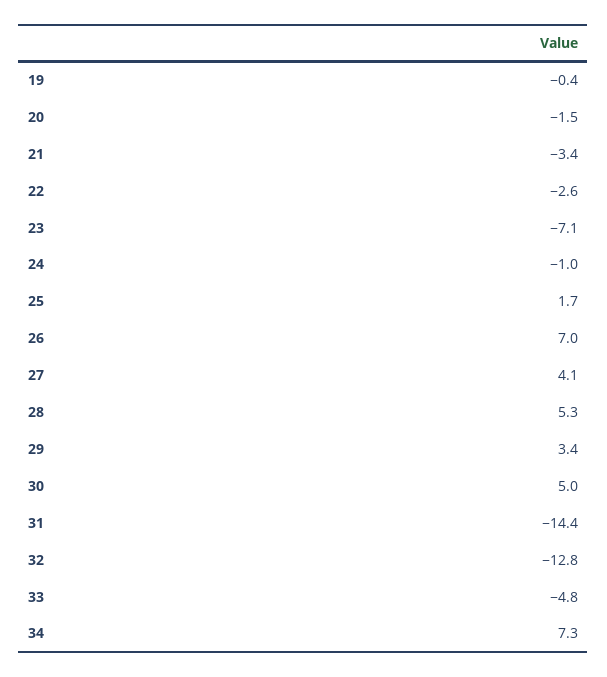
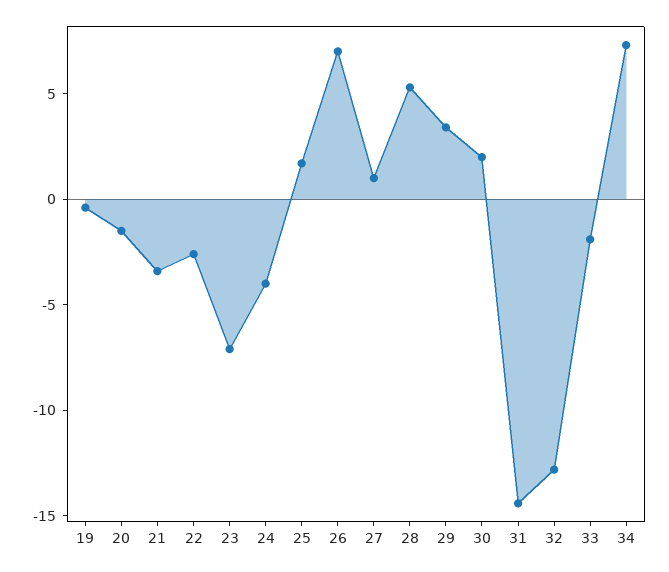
  {
    "19": -0.4,
    "20": -1.5,
    "21": -3.4,
    "22": -2.6,
    "23": -7.1,
-   "24": -1,
+   "24": -4,
    "25": 1.7,
    "26": 7,
-   "27": 4.1,
+   "27": 1,
    "28": 5.3,
    "29": 3.4,
-   "30": 5,
+   "30": 2,
    "31": -14.4,
    "32": -12.8,
-   "33": -4.8,
+   "33": -2,
    "34": 7.3
  }

